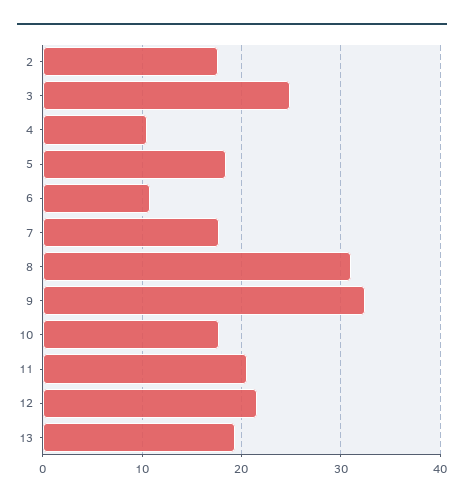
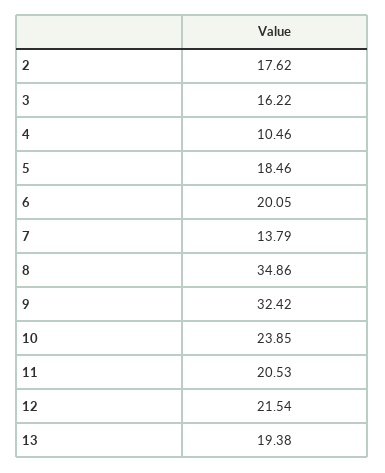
  {
    "2": 17.62,
-   "3": 25,
+   "3": 16.22,
    "4": 10.46,
    "5": 18.46,
-   "6": 11,
+   "6": 20.05,
-   "7": 18,
+   "7": 13.79,
-   "8": 31,
+   "8": 34.86,
    "9": 32.42,
-   "10": 18,
+   "10": 23.85,
    "11": 20.53,
    "12": 21.54,
    "13": 19.38
  }

